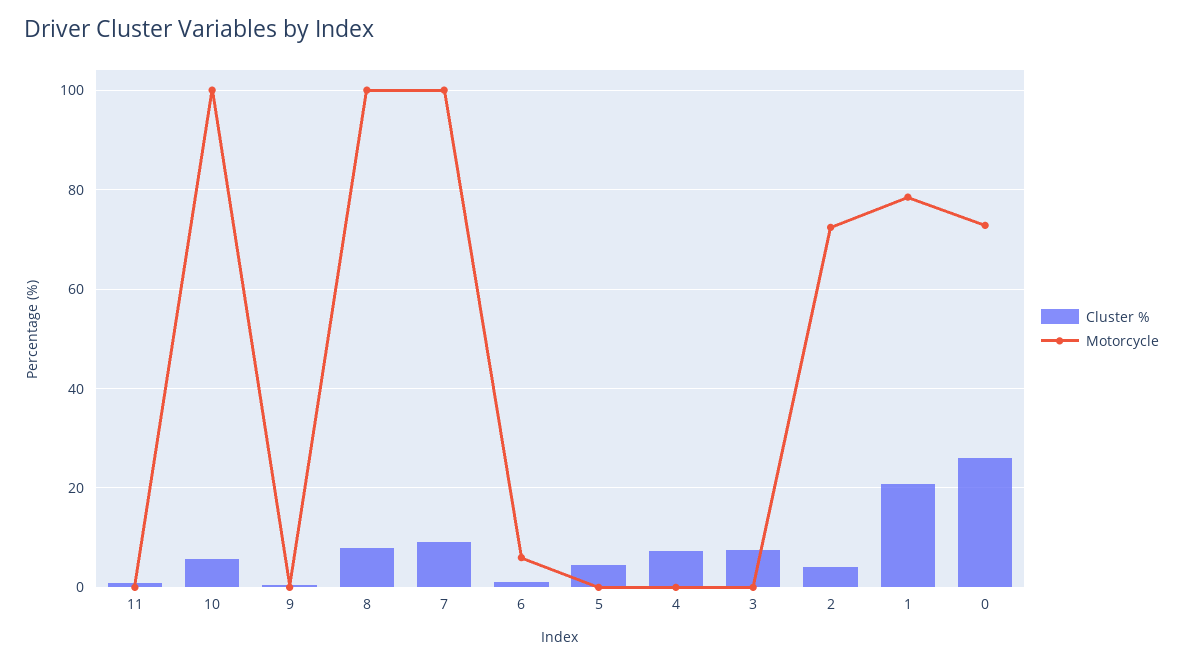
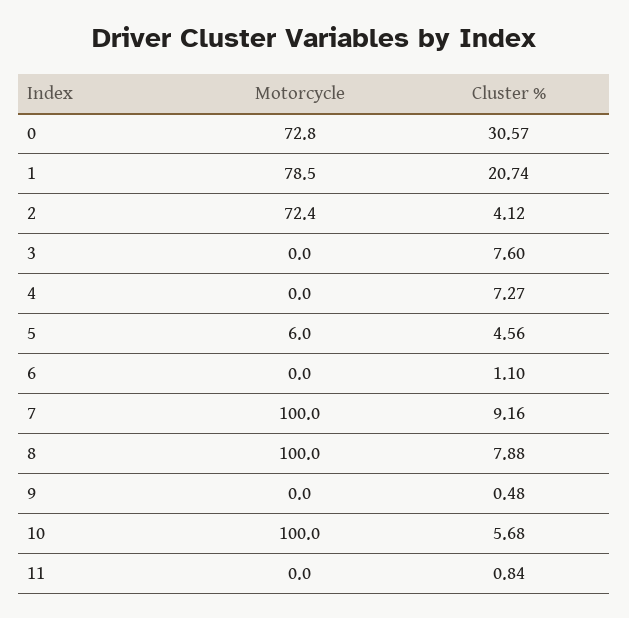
  {
    "Cluster %": {
      "11": 0.84,
      "10": 5.68,
      "9": 0.48,
      "8": 7.88,
      "7": 9.16,
      "6": 1.1,
      "5": 4.56,
      "4": 7.27,
      "3": 7.6,
      "2": 4.12,
      "1": 20.74,
-     "0": 26
+     "0": 30.57
    },
    "Motorcycle": {
      "11": 0,
      "10": 100,
      "9": 0,
      "8": 100,
      "7": 100,
-     "6": 6,
+     "6": 0,
-     "5": 0,
+     "5": 6,
      "4": 0,
      "3": 0,
      "2": 72.4,
      "1": 78.5,
      "0": 72.8
    }
  }

